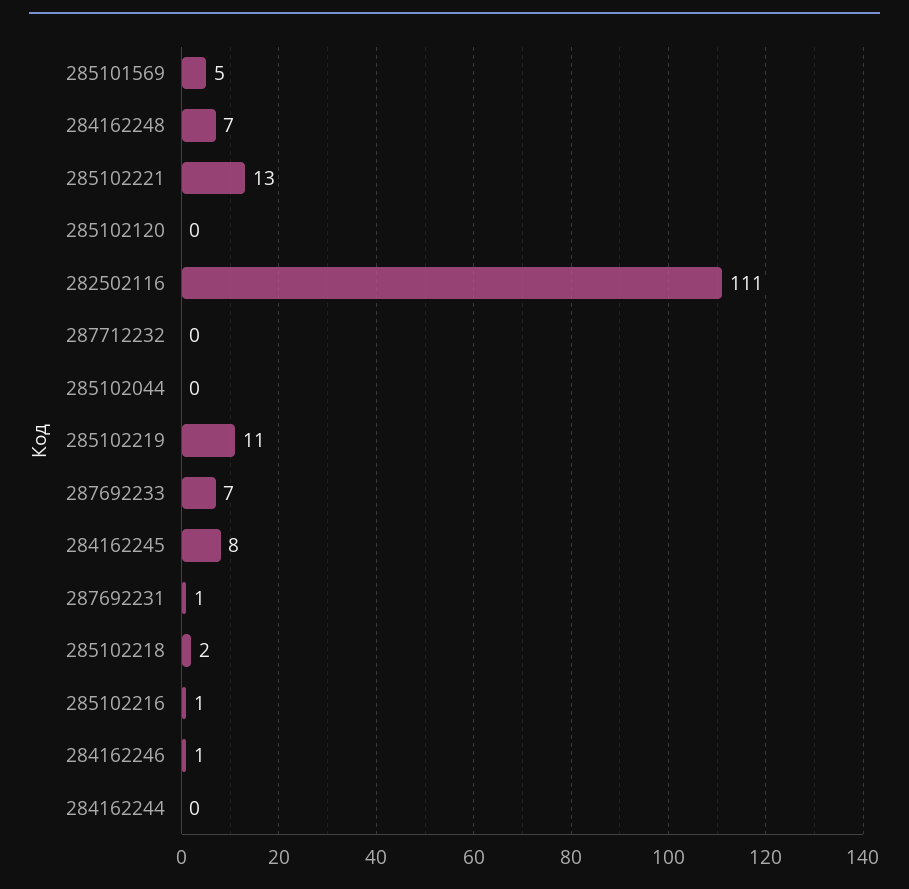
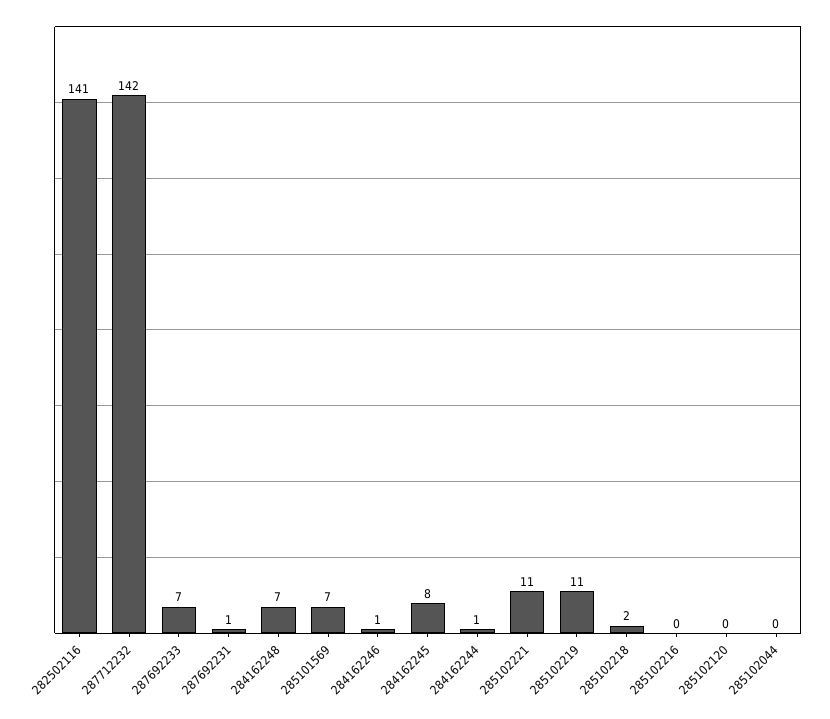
  {
-   "285101569": 5,
+   "285101569": 7,
    "284162248": 7,
-   "285102221": 13,
+   "285102221": 11,
    "285102120": 0,
-   "282502116": 111,
+   "282502116": 141,
-   "287712232": 0,
+   "287712232": 142,
    "285102044": 0,
    "285102219": 11,
    "287692233": 7,
    "284162245": 8,
    "287692231": 1,
    "285102218": 2,
-   "285102216": 1,
+   "285102216": 0,
    "284162246": 1,
-   "284162244": 0
+   "284162244": 1
  }

